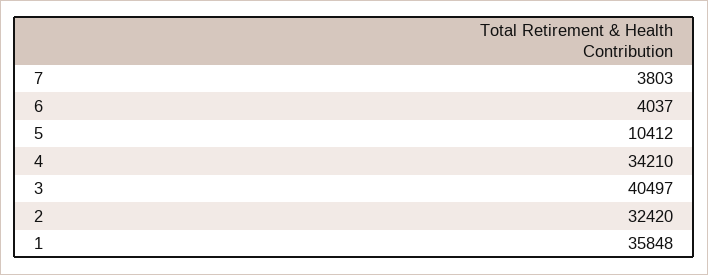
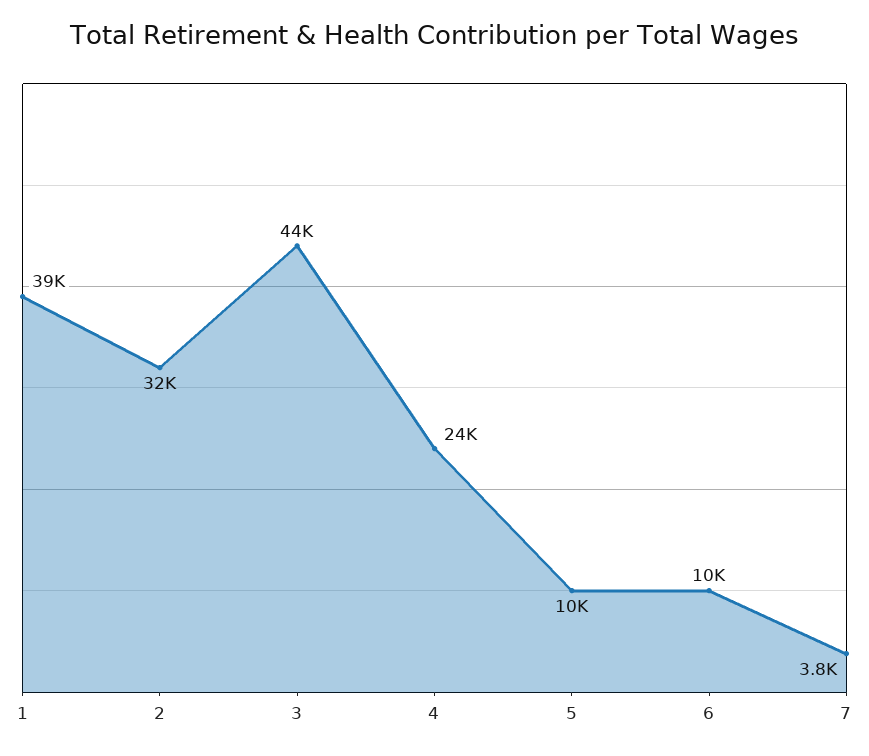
  {
    "7": 3803,
-   "6": 4037,
+   "6": 10000,
    "5": 10412,
-   "4": 34210,
+   "4": 24000,
-   "3": 40497,
+   "3": 44000,
    "2": 32420,
-   "1": 35848
+   "1": 39000
  }

